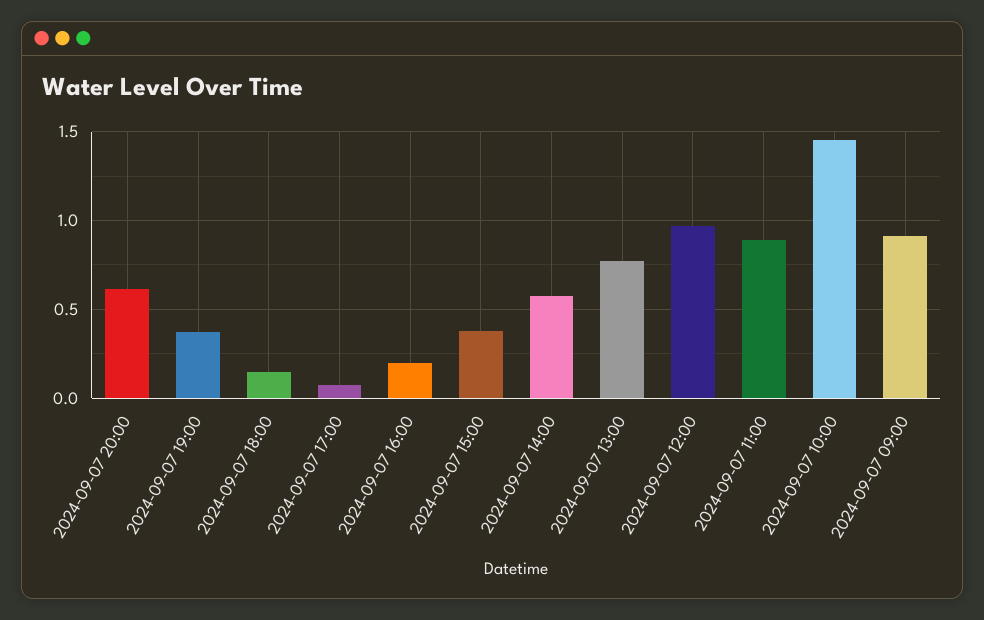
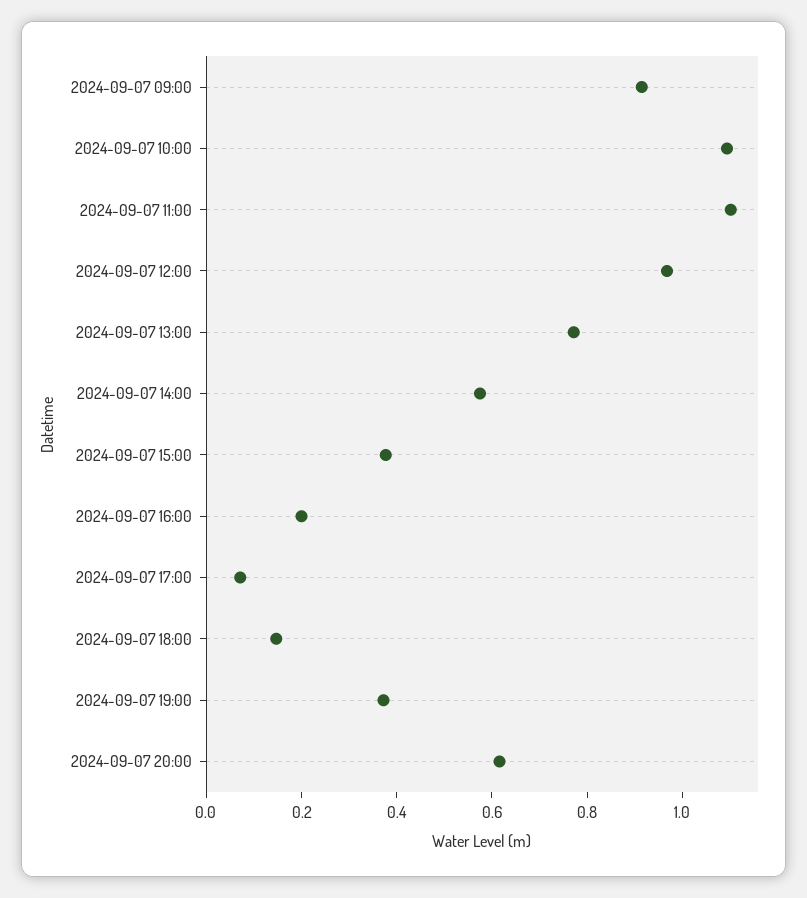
  {
    "2024-09-07 20:00": 0.6,
    "2024-09-07 19:00": 0.35,
    "2024-09-07 18:00": 0.15,
    "2024-09-07 17:00": 0.05,
    "2024-09-07 16:00": 0.2,
    "2024-09-07 15:00": 0.4,
    "2024-09-07 14:00": 0.6,
    "2024-09-07 13:00": 0.75,
    "2024-09-07 12:00": 0.95,
-   "2024-09-07 11:00": 0.9,
+   "2024-09-07 11:00": 1.1,
-   "2024-09-07 10:00": 1.45,
+   "2024-09-07 10:00": 1.1,
    "2024-09-07 09:00": 0.9
  }

